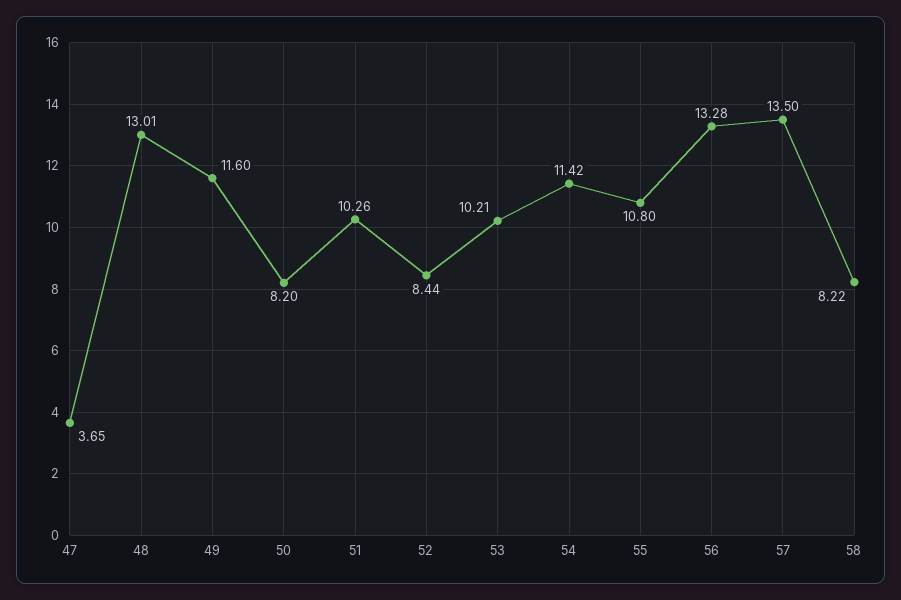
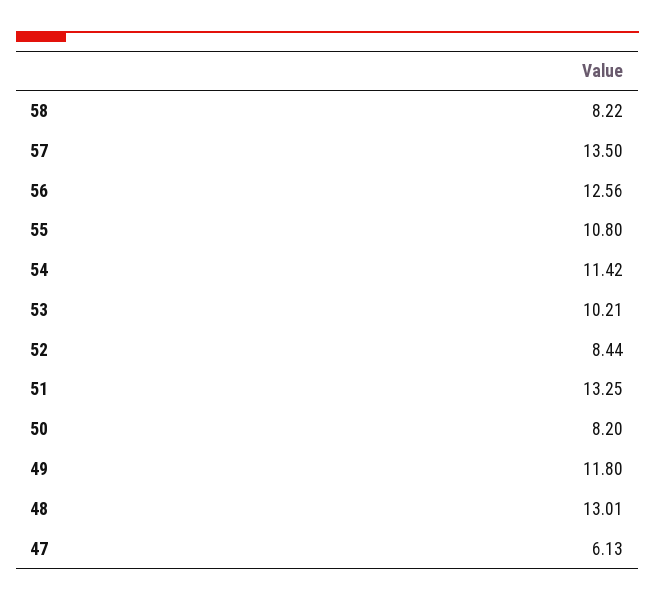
  {
-   "47": 3.65,
+   "47": 6.13,
    "48": 13.01,
-   "49": 11.6,
+   "49": 11.8,
    "50": 8.2,
-   "51": 10.26,
+   "51": 13.25,
    "52": 8.44,
    "53": 10.21,
    "54": 11.42,
    "55": 10.8,
-   "56": 13.28,
+   "56": 12.56,
    "57": 13.5,
    "58": 8.22
  }

